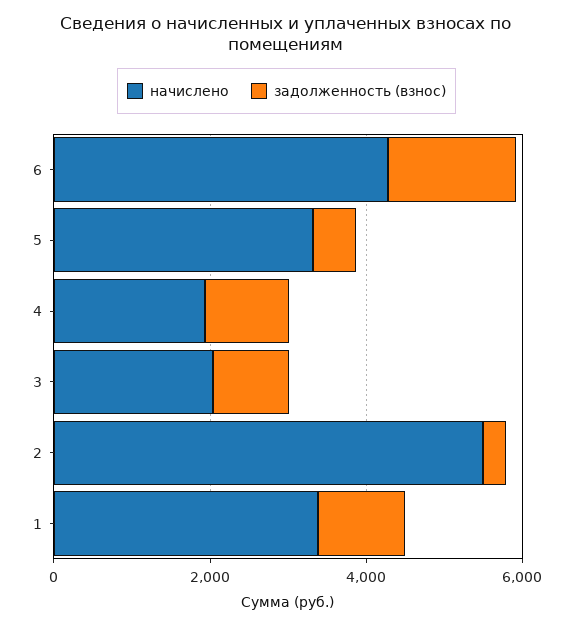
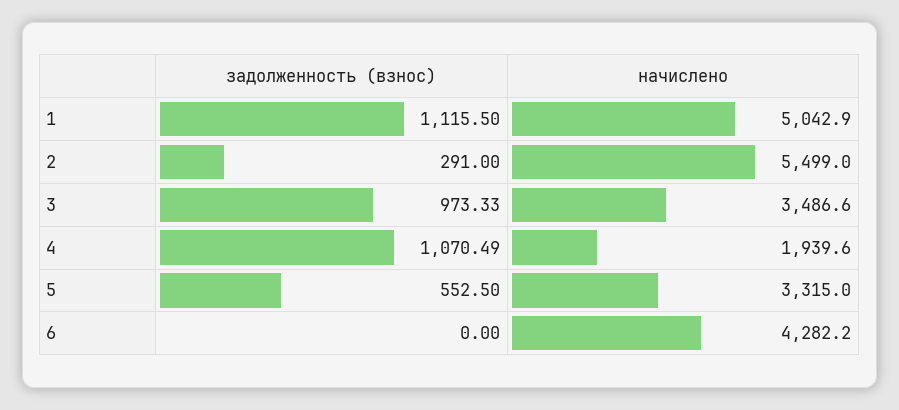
  {
    "начислено": {
      "6": 4282.2,
      "5": 3315,
      "4": 1939.6,
-     "3": 2000,
+     "3": 3486.6,
      "2": 5499,
-     "1": 3500
+     "1": 5042.9
    },
    "задолженность (взнос)": {
-     "6": 1500,
+     "6": 0,
      "5": 552.5,
      "4": 1070.49,
      "3": 973.33,
      "2": 291,
      "1": 1115.5
    }
  }

